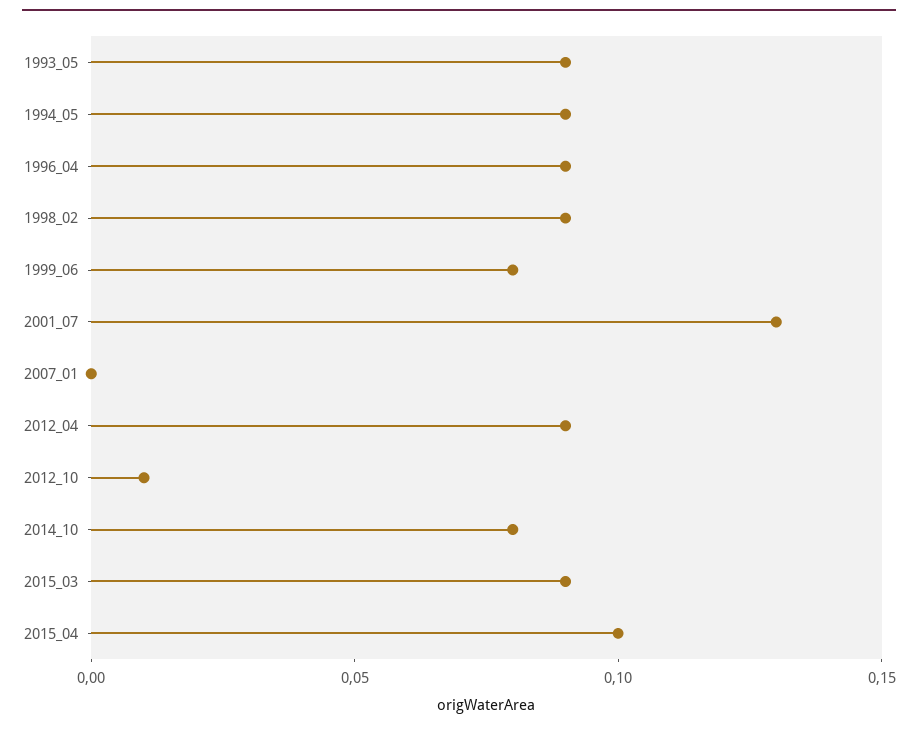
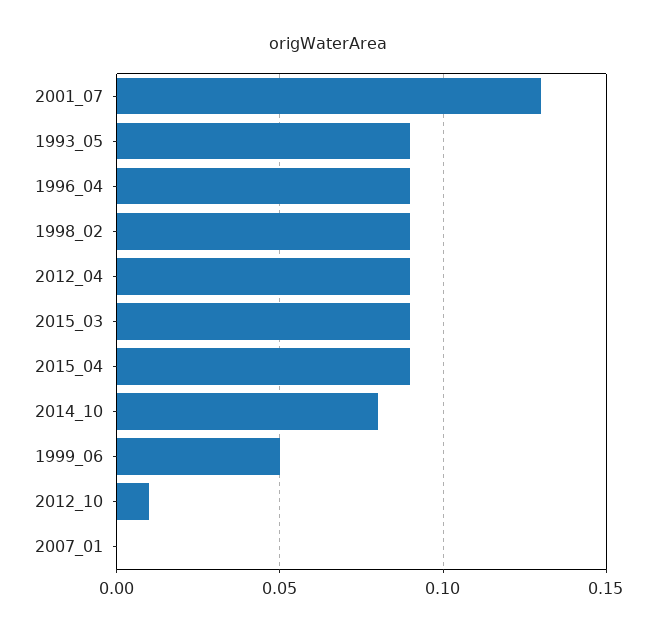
  {
    "1993_05": 0.09,
-   "1994_05": 0.09,
    "1996_04": 0.09,
    "1998_02": 0.09,
-   "1999_06": 0.08,
+   "1999_06": 0.05,
    "2001_07": 0.13,
    "2007_01": 0,
    "2012_04": 0.09,
    "2012_10": 0.01,
    "2014_10": 0.08,
    "2015_03": 0.09,
-   "2015_04": 0.1
+   "2015_04": 0.09
  }

